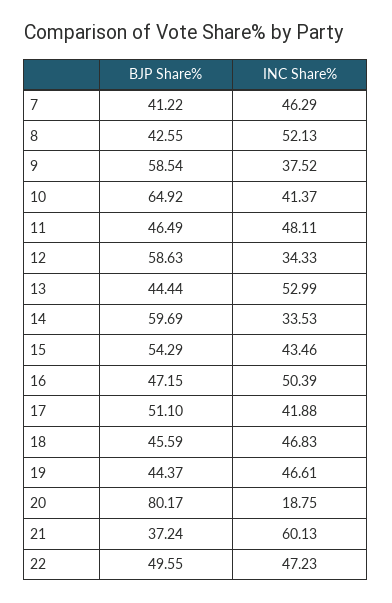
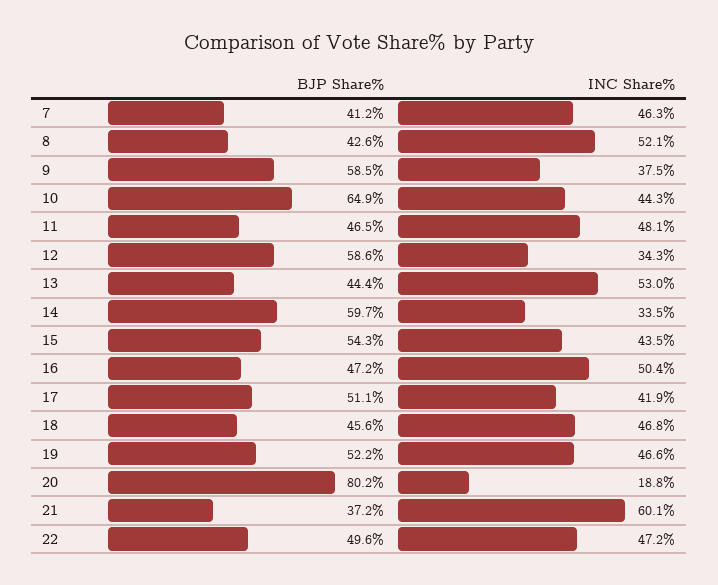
  {
    "BJP Share%": {
      "7": 41.22,
      "8": 42.55,
      "9": 58.54,
      "10": 64.92,
      "11": 46.49,
      "12": 58.63,
      "13": 44.44,
      "14": 59.69,
      "15": 54.29,
      "16": 47.15,
      "17": 51.1,
      "18": 45.59,
-     "19": 44.37,
+     "19": 52.2,
      "20": 80.17,
      "21": 37.24,
      "22": 49.55
    },
    "INC Share%": {
      "7": 46.29,
      "8": 52.13,
      "9": 37.52,
-     "10": 41.37,
+     "10": 44.3,
      "11": 48.11,
      "12": 34.33,
      "13": 52.99,
      "14": 33.53,
      "15": 43.46,
      "16": 50.39,
      "17": 41.88,
      "18": 46.83,
      "19": 46.61,
      "20": 18.75,
      "21": 60.13,
      "22": 47.23
    }
  }

